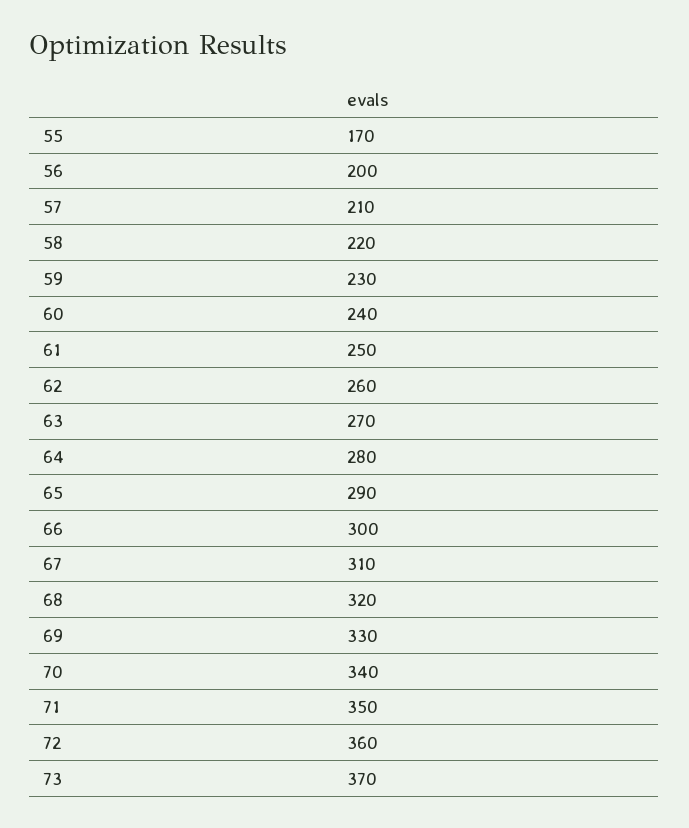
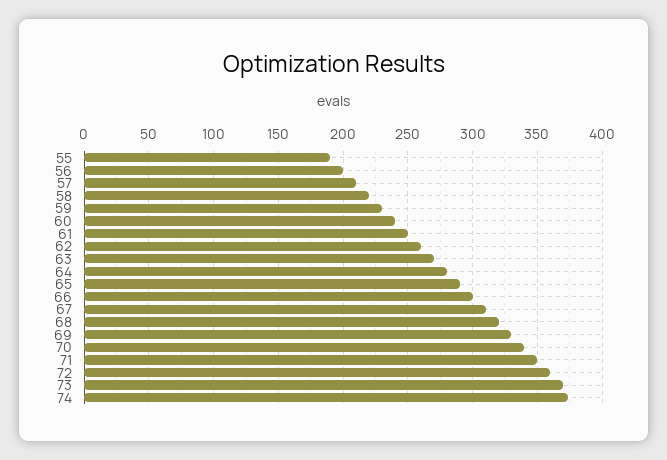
  {
-   "55": 170,
+   "55": 190,
    "56": 200,
    "57": 210,
    "58": 220,
    "59": 230,
    "60": 240,
    "61": 250,
    "62": 260,
    "63": 270,
    "64": 280,
    "65": 290,
    "66": 300,
    "67": 310,
    "68": 320,
    "69": 330,
    "70": 340,
    "71": 350,
    "72": 360,
-   "73": 370
+   "73": 370,
+   "74": 375
  }

